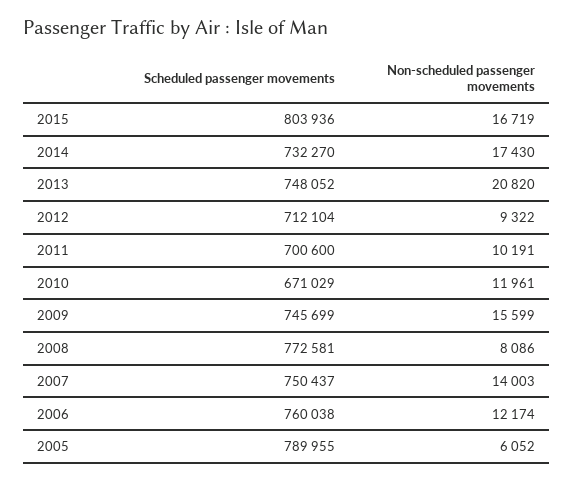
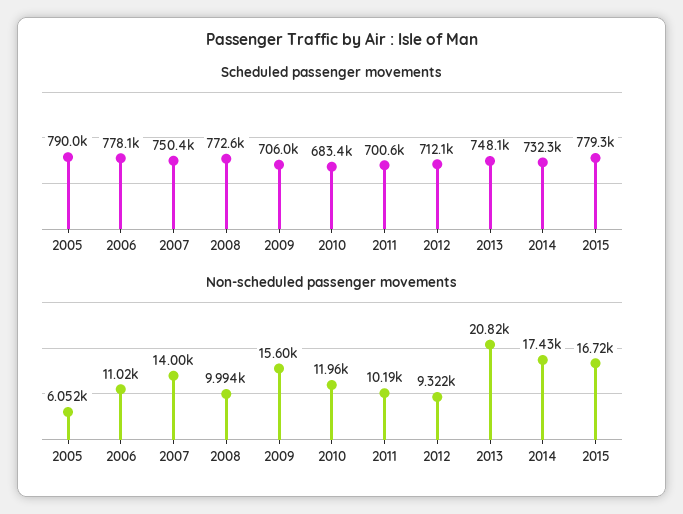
  {
    "Scheduled passenger movements": {
-     "2015": 803936,
+     "2015": 779300,
      "2014": 732270,
      "2013": 748052,
      "2012": 712104,
      "2011": 700600,
-     "2010": 671029,
+     "2010": 683400,
-     "2009": 745699,
+     "2009": 706000,
      "2008": 772581,
      "2007": 750437,
-     "2006": 760038,
+     "2006": 778100,
      "2005": 789955
    },
    "Non-scheduled passenger movements": {
      "2015": 16719,
      "2014": 17430,
      "2013": 20820,
      "2012": 9322,
      "2011": 10191,
      "2010": 11961,
      "2009": 15599,
-     "2008": 8086,
+     "2008": 9994,
      "2007": 14003,
-     "2006": 12174,
+     "2006": 11020,
      "2005": 6052
    }
  }

